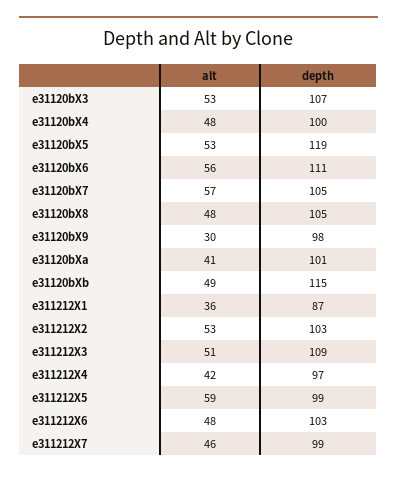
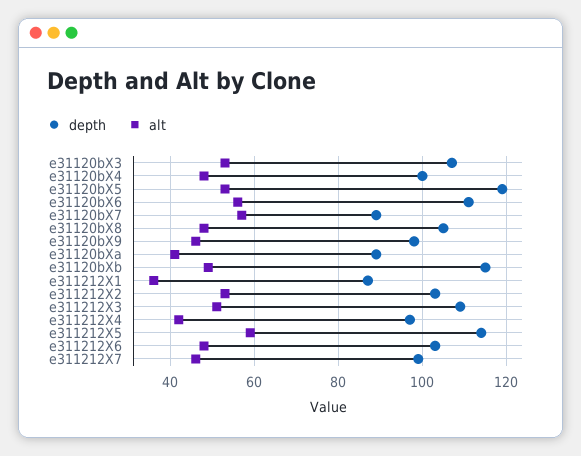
  {
    "alt": {
      "e31120bX3": 53,
      "e31120bX4": 48,
      "e31120bX5": 53,
      "e31120bX6": 56,
      "e31120bX7": 57,
      "e31120bX8": 48,
-     "e31120bX9": 30,
+     "e31120bX9": 45,
      "e31120bXa": 41,
      "e31120bXb": 49,
      "e311212X1": 36,
      "e311212X2": 53,
      "e311212X3": 51,
      "e311212X4": 42,
      "e311212X5": 59,
      "e311212X6": 48,
      "e311212X7": 46
    },
    "depth": {
      "e31120bX3": 107,
      "e31120bX4": 100,
      "e31120bX5": 119,
      "e31120bX6": 111,
-     "e31120bX7": 105,
+     "e31120bX7": 90,
      "e31120bX8": 105,
      "e31120bX9": 98,
-     "e31120bXa": 101,
+     "e31120bXa": 90,
      "e31120bXb": 115,
      "e311212X1": 87,
      "e311212X2": 103,
      "e311212X3": 109,
      "e311212X4": 97,
-     "e311212X5": 99,
+     "e311212X5": 115,
      "e311212X6": 103,
      "e311212X7": 99
    }
  }

